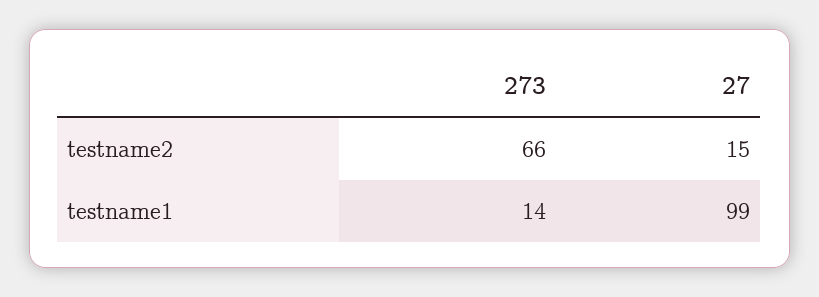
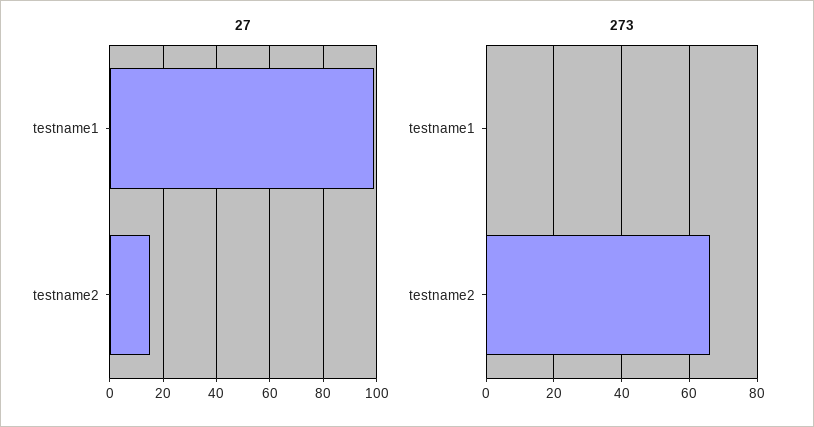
  {
    "273": {
      "testname2": 66,
-     "testname1": 14
+     "testname1": 0
    },
    "27": {
      "testname2": 15,
      "testname1": 99
    }
  }

